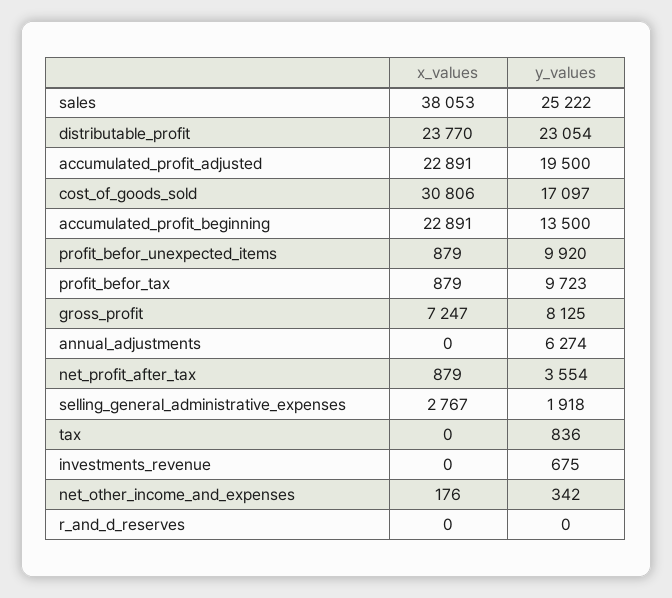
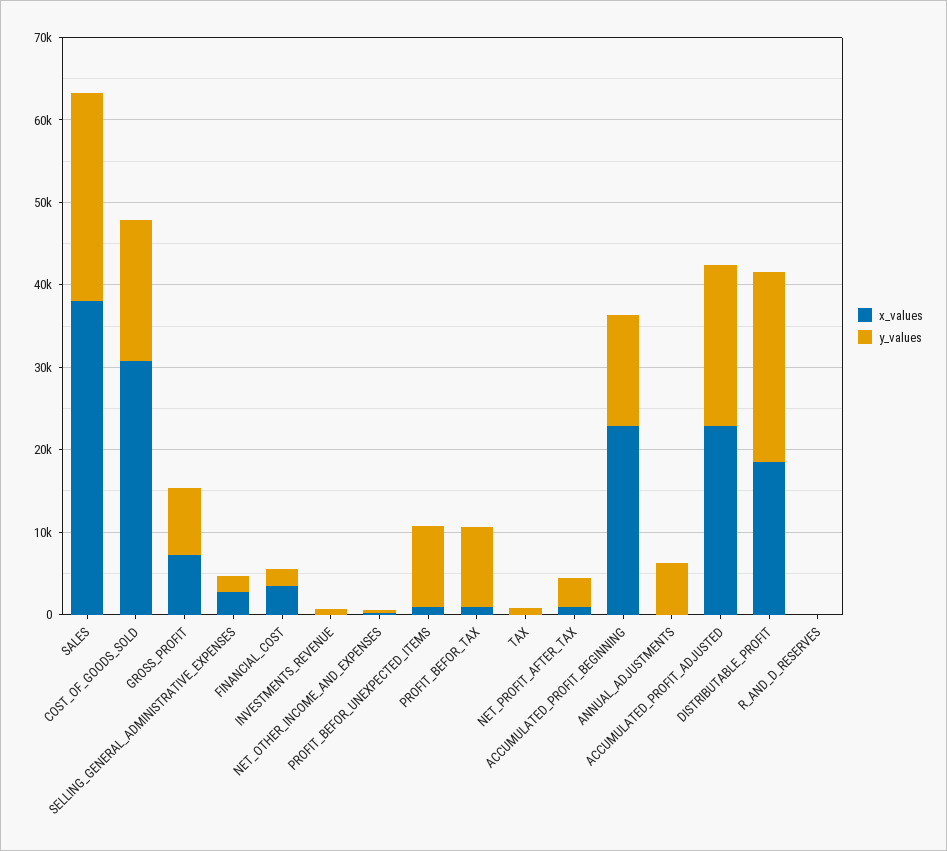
  {
    "x_values": {
      "sales": 38053,
-     "distributable_profit": 23770,
+     "distributable_profit": 18000,
      "accumulated_profit_adjusted": 22891,
      "cost_of_goods_sold": 30806,
      "accumulated_profit_beginning": 22891,
      "profit_befor_unexpected_items": 879,
      "profit_befor_tax": 879,
      "gross_profit": 7247,
      "annual_adjustments": 0,
      "net_profit_after_tax": 879,
      "selling_general_administrative_expenses": 2767,
      "tax": 0,
      "investments_revenue": 0,
      "net_other_income_and_expenses": 176,
-     "r_and_d_reserves": 0
+     "r_and_d_reserves": 0,
+     "FINANCIAL_COST": 4000
    },
    "y_values": {
      "sales": 25222,
      "distributable_profit": 23054,
      "accumulated_profit_adjusted": 19500,
      "cost_of_goods_sold": 17097,
      "accumulated_profit_beginning": 13500,
      "profit_befor_unexpected_items": 9920,
      "profit_befor_tax": 9723,
      "gross_profit": 8125,
      "annual_adjustments": 6274,
      "net_profit_after_tax": 3554,
      "selling_general_administrative_expenses": 1918,
      "tax": 836,
      "investments_revenue": 675,
      "net_other_income_and_expenses": 342,
-     "r_and_d_reserves": 0
+     "r_and_d_reserves": 0,
+     "FINANCIAL_COST": 2000
    }
  }

